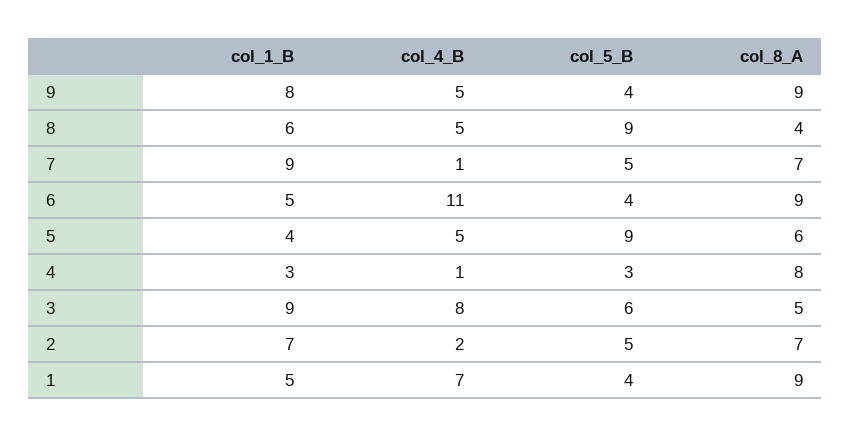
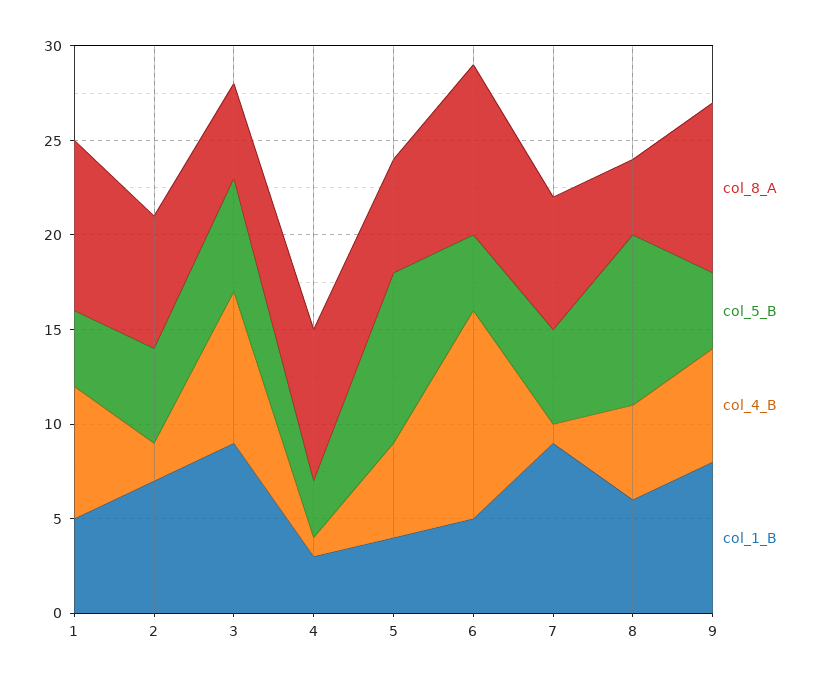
  {
    "col_1_B": {
      "9": 8,
      "8": 6,
      "7": 9,
      "6": 5,
      "5": 4,
      "4": 3,
      "3": 9,
      "2": 7,
      "1": 5
    },
    "col_4_B": {
-     "9": 5,
+     "9": 6,
      "8": 5,
      "7": 1,
      "6": 11,
      "5": 5,
      "4": 1,
      "3": 8,
      "2": 2,
      "1": 7
    },
    "col_5_B": {
      "9": 4,
      "8": 9,
      "7": 5,
      "6": 4,
      "5": 9,
      "4": 3,
      "3": 6,
      "2": 5,
      "1": 4
    },
    "col_8_A": {
      "9": 9,
      "8": 4,
      "7": 7,
      "6": 9,
      "5": 6,
      "4": 8,
      "3": 5,
      "2": 7,
      "1": 9
    }
  }

